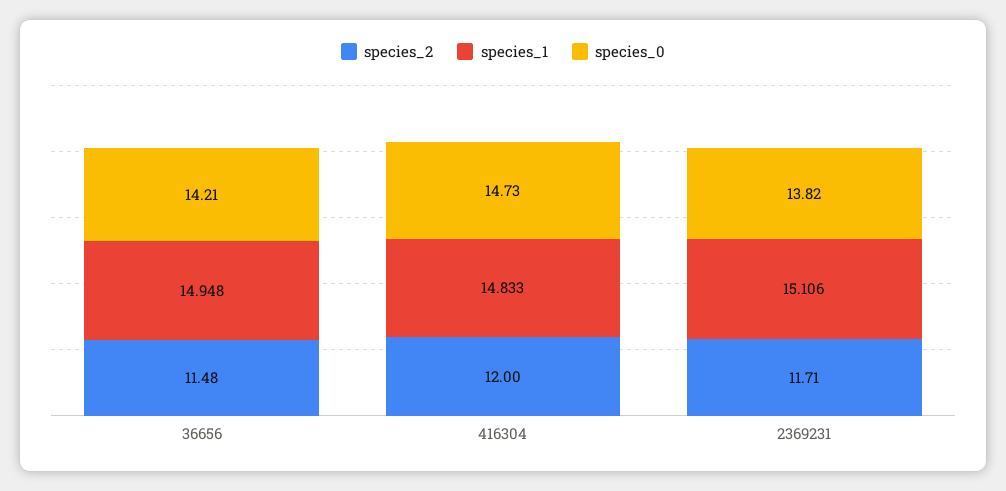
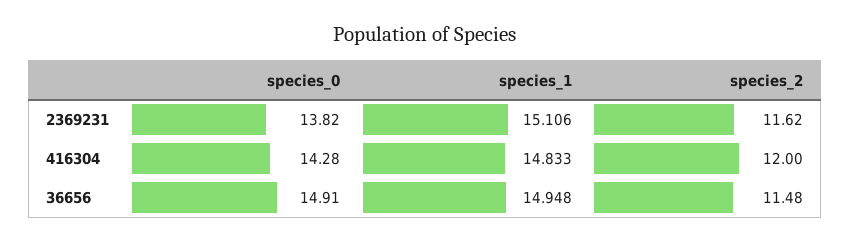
  {
    "species_2": {
      "36656": 11.48,
      "416304": 12,
-     "2369231": 11.71
+     "2369231": 11.62
    },
    "species_1": {
      "36656": 14.948,
      "416304": 14.833,
      "2369231": 15.106
    },
    "species_0": {
-     "36656": 14.21,
+     "36656": 14.91,
-     "416304": 14.73,
+     "416304": 14.28,
      "2369231": 13.82
    }
  }

